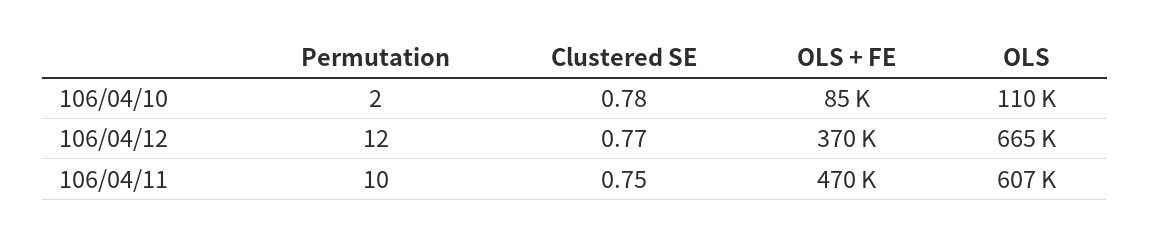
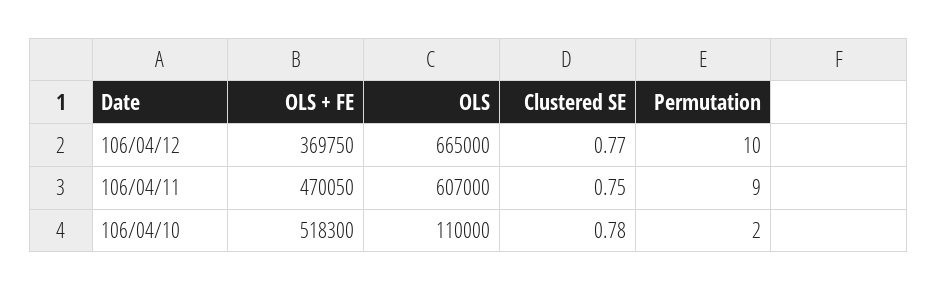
  {
    "Permutation": {
      "106/04/10": 2,
-     "106/04/12": 12,
+     "106/04/12": 10,
-     "106/04/11": 10
+     "106/04/11": 9
    },
    "Clustered SE": {
      "106/04/10": 0.78,
      "106/04/12": 0.77,
      "106/04/11": 0.75
    },
    "OLS + FE": {
-     "106/04/10": 85000,
+     "106/04/10": 518300,
      "106/04/12": 369750,
      "106/04/11": 470050
    },
    "OLS": {
      "106/04/10": 110000,
      "106/04/12": 665000,
      "106/04/11": 607000
    }
  }

